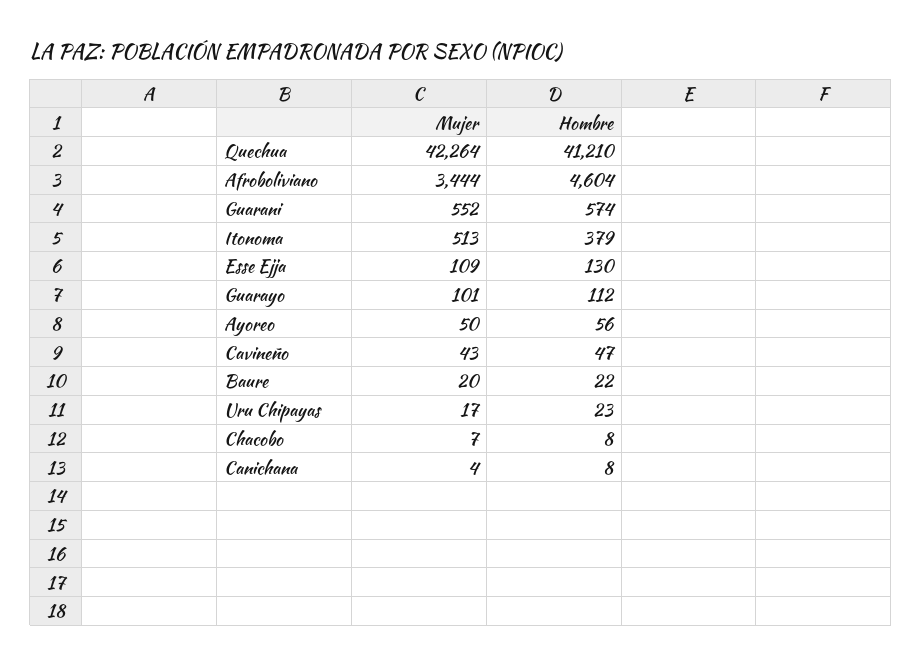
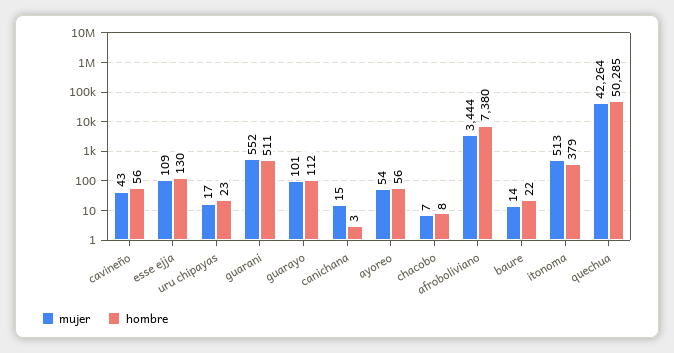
  {
    "Mujer": {
      "Quechua": 42264,
      "Afroboliviano": 3444,
      "Guarani": 552,
      "Itonoma": 513,
      "Esse Ejja": 109,
      "Guarayo": 101,
-     "Ayoreo": 50,
+     "Ayoreo": 54,
      "Cavineño": 43,
-     "Baure": 20,
+     "Baure": 14,
      "Uru Chipayas": 17,
      "Chacobo": 7,
-     "Canichana": 4
+     "Canichana": 15
    },
    "Hombre": {
-     "Quechua": 41210,
+     "Quechua": 50285,
-     "Afroboliviano": 4604,
+     "Afroboliviano": 7380,
-     "Guarani": 574,
+     "Guarani": 511,
      "Itonoma": 379,
      "Esse Ejja": 130,
      "Guarayo": 112,
      "Ayoreo": 56,
-     "Cavineño": 47,
+     "Cavineño": 56,
      "Baure": 22,
      "Uru Chipayas": 23,
      "Chacobo": 8,
-     "Canichana": 8
+     "Canichana": 3
    }
  }

